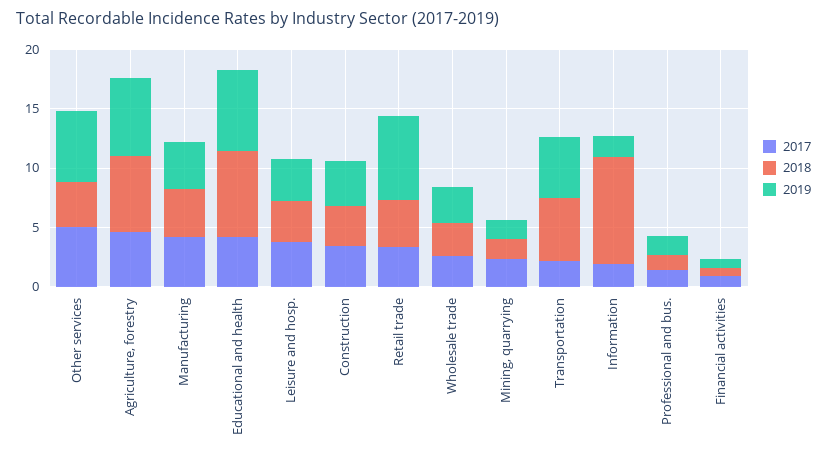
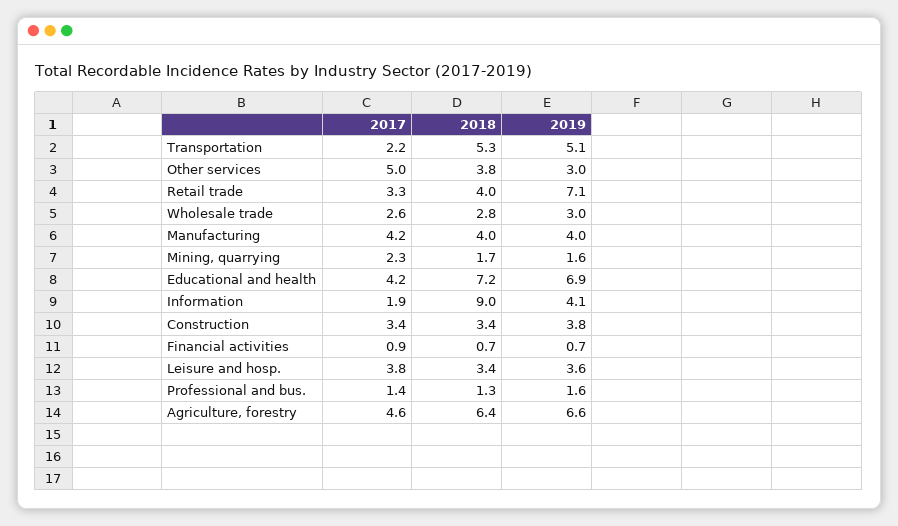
  {
    "2017": {
      "Other services": 5,
      "Agriculture, forestry": 4.6,
      "Manufacturing": 4.2,
      "Educational and health": 4.2,
      "Leisure and hosp.": 3.8,
      "Construction": 3.4,
      "Retail trade": 3.3,
      "Wholesale trade": 2.6,
      "Mining, quarrying": 2.3,
      "Transportation": 2.2,
      "Information": 1.9,
      "Professional and bus.": 1.4,
      "Financial activities": 0.9
    },
    "2018": {
      "Other services": 3.8,
      "Agriculture, forestry": 6.4,
      "Manufacturing": 4,
      "Educational and health": 7.2,
      "Leisure and hosp.": 3.4,
      "Construction": 3.4,
      "Retail trade": 4,
      "Wholesale trade": 2.8,
      "Mining, quarrying": 1.7,
      "Transportation": 5.3,
      "Information": 9,
      "Professional and bus.": 1.3,
      "Financial activities": 0.7
    },
    "2019": {
-     "Other services": 6,
+     "Other services": 3,
      "Agriculture, forestry": 6.6,
      "Manufacturing": 4,
      "Educational and health": 6.9,
      "Leisure and hosp.": 3.6,
      "Construction": 3.8,
      "Retail trade": 7.1,
      "Wholesale trade": 3,
      "Mining, quarrying": 1.6,
      "Transportation": 5.1,
-     "Information": 2,
+     "Information": 4.1,
      "Professional and bus.": 1.6,
      "Financial activities": 0.7
    }
  }

